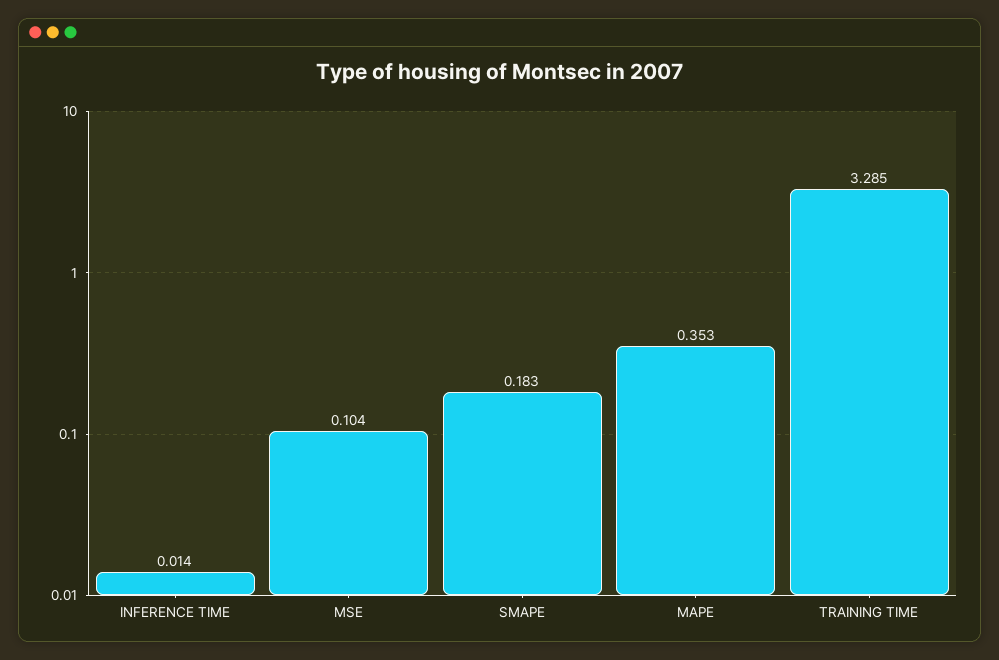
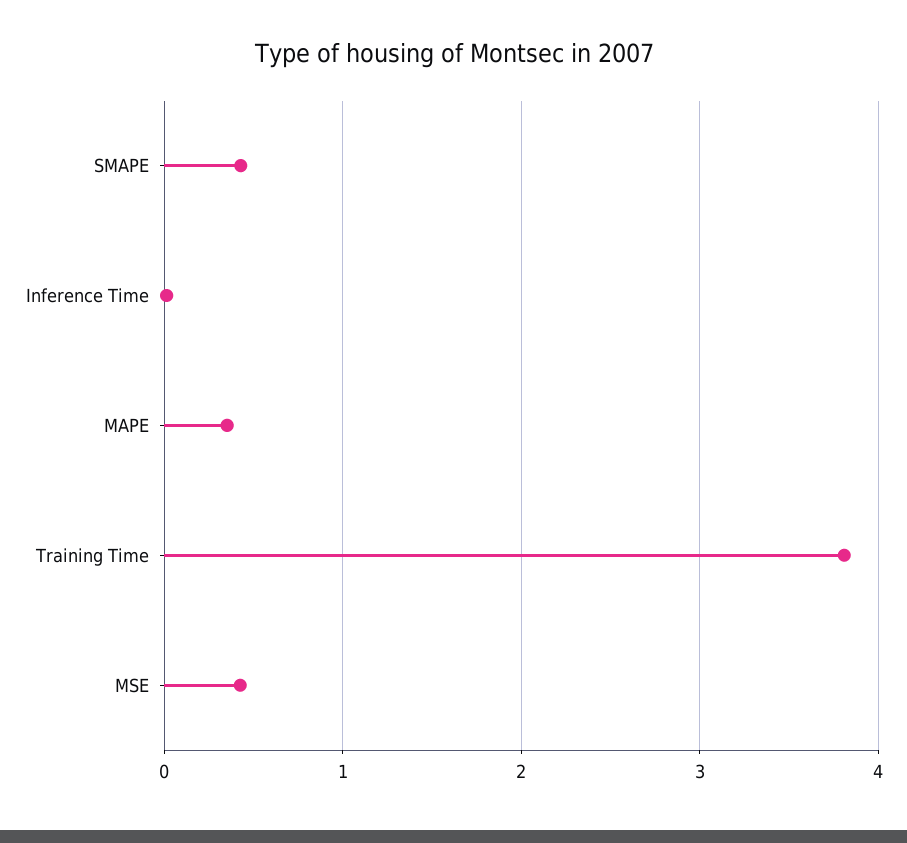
  {
    "INFERENCE TIME": 0.014,
-   "MSE": 0.104,
+   "MSE": 0.4,
-   "SMAPE": 0.183,
+   "SMAPE": 0.4,
    "MAPE": 0.353,
-   "TRAINING TIME": 3.285
+   "TRAINING TIME": 3.8
  }

